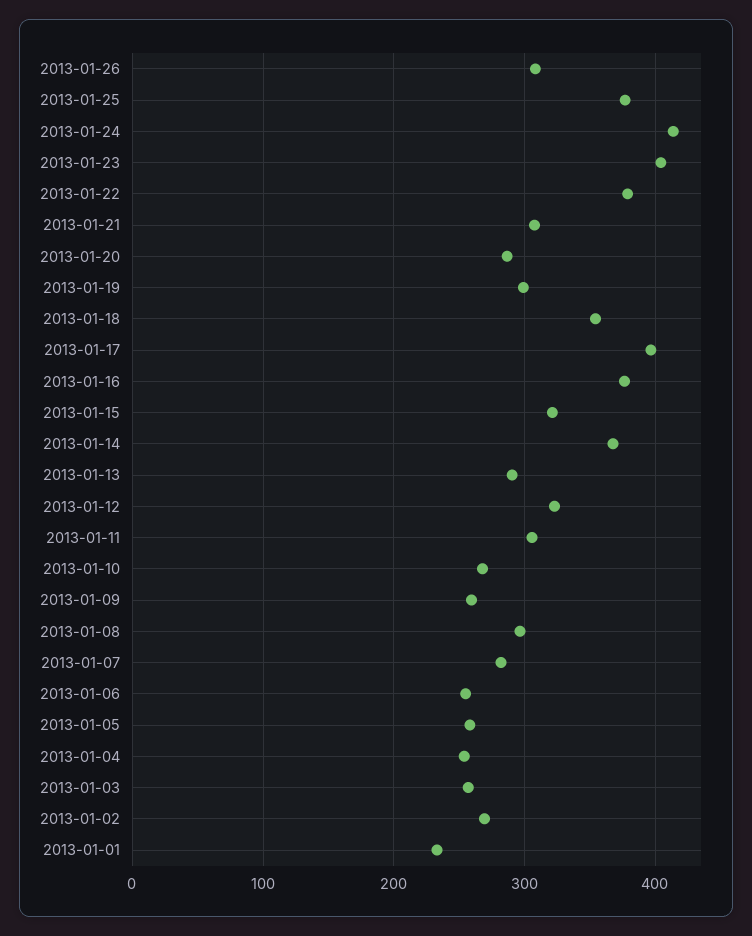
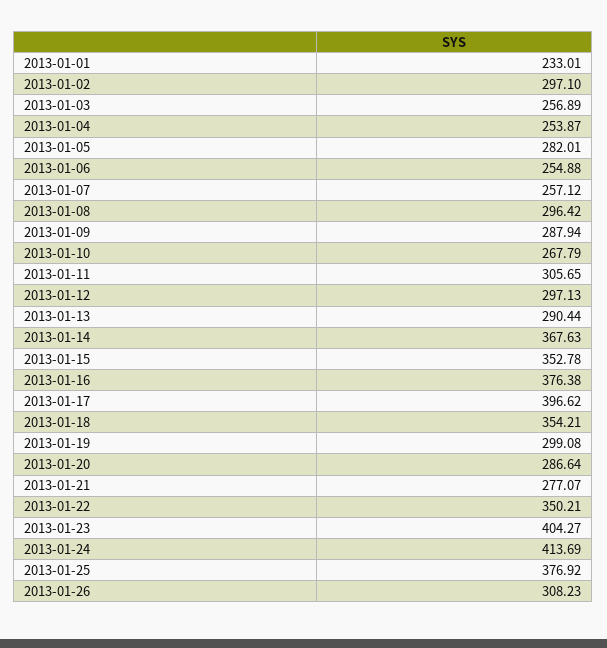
  {
    "2013-01-26": 308.23,
    "2013-01-25": 376.92,
    "2013-01-24": 413.69,
    "2013-01-23": 404.27,
-   "2013-01-22": 380,
+   "2013-01-22": 350.21,
-   "2013-01-21": 310,
+   "2013-01-21": 277.07,
    "2013-01-20": 286.64,
    "2013-01-19": 299.08,
    "2013-01-18": 354.21,
    "2013-01-17": 396.62,
    "2013-01-16": 376.38,
-   "2013-01-15": 320,
+   "2013-01-15": 352.78,
    "2013-01-14": 367.63,
    "2013-01-13": 290.44,
-   "2013-01-12": 320,
+   "2013-01-12": 297.13,
    "2013-01-11": 305.65,
    "2013-01-10": 267.79,
-   "2013-01-09": 260,
+   "2013-01-09": 287.94,
    "2013-01-08": 296.42,
-   "2013-01-07": 280,
+   "2013-01-07": 257.12,
    "2013-01-06": 254.88,
-   "2013-01-05": 260,
+   "2013-01-05": 282.01,
    "2013-01-04": 253.87,
    "2013-01-03": 256.89,
-   "2013-01-02": 270,
+   "2013-01-02": 297.1,
    "2013-01-01": 233.01
  }

